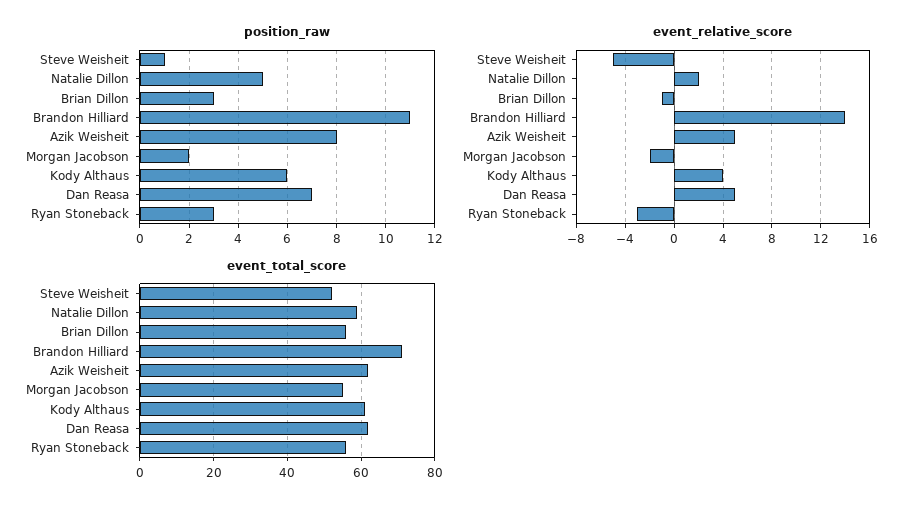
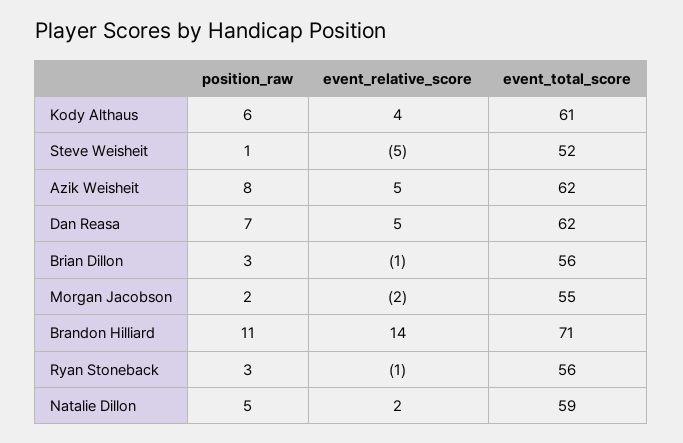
  {
    "position_raw": {
      "Steve Weisheit": 1,
      "Natalie Dillon": 5,
      "Brian Dillon": 3,
      "Brandon Hilliard": 11,
      "Azik Weisheit": 8,
      "Morgan Jacobson": 2,
      "Kody Althaus": 6,
      "Dan Reasa": 7,
      "Ryan Stoneback": 3
    },
    "event_relative_score": {
      "Steve Weisheit": -5,
      "Natalie Dillon": 2,
      "Brian Dillon": -1,
      "Brandon Hilliard": 14,
      "Azik Weisheit": 5,
      "Morgan Jacobson": -2,
      "Kody Althaus": 4,
      "Dan Reasa": 5,
-     "Ryan Stoneback": -3
+     "Ryan Stoneback": -1
    },
    "event_total_score": {
      "Steve Weisheit": 52,
      "Natalie Dillon": 59,
      "Brian Dillon": 56,
      "Brandon Hilliard": 71,
      "Azik Weisheit": 62,
      "Morgan Jacobson": 55,
      "Kody Althaus": 61,
      "Dan Reasa": 62,
      "Ryan Stoneback": 56
    }
  }

